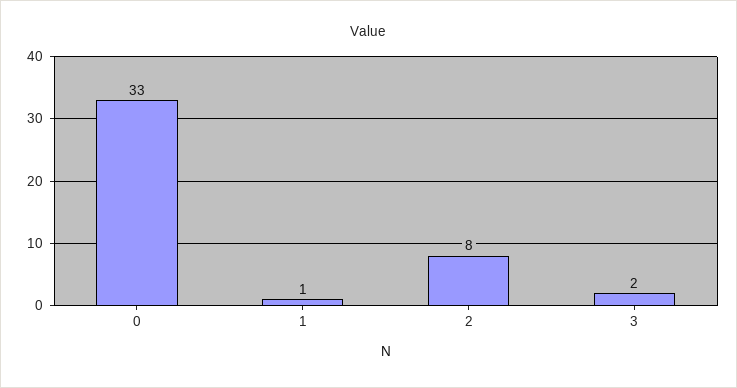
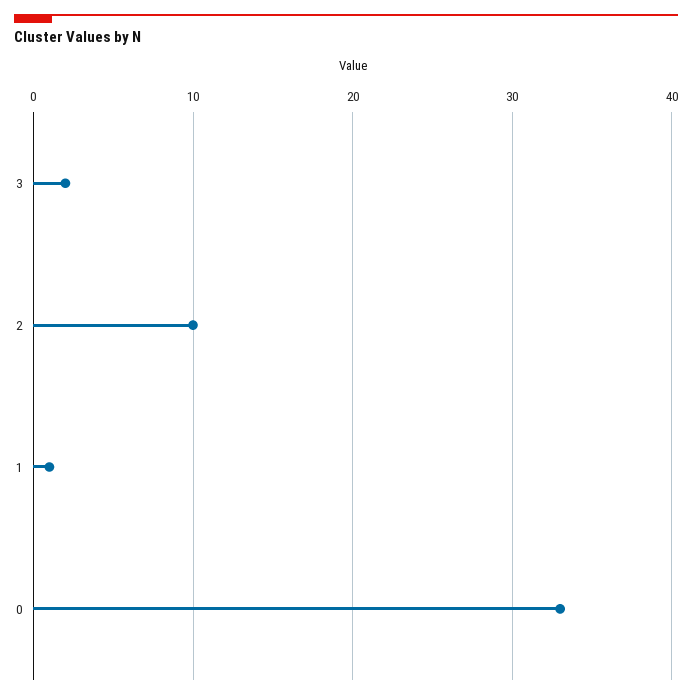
  {
    "0": 33,
    "1": 1,
-   "2": 8,
+   "2": 10,
    "3": 2
  }

